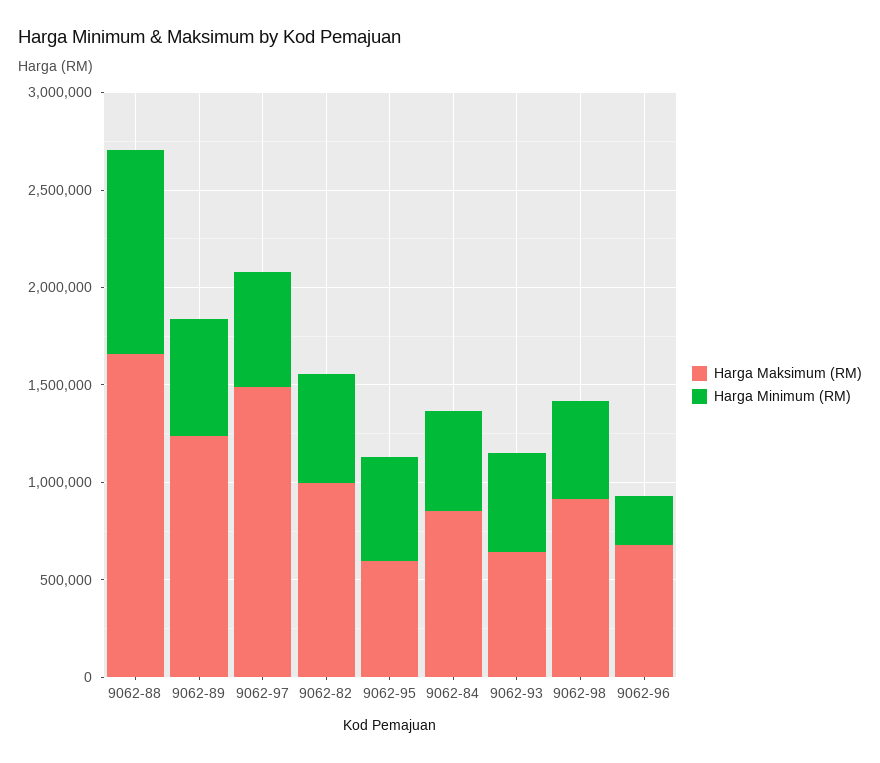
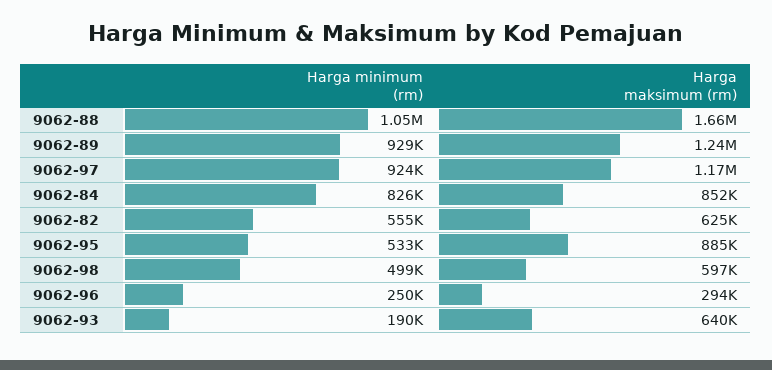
  {
    "Harga Maksimum (RM)": {
      "9062-88": 1660000,
      "9062-89": 1240000,
-     "9062-97": 1500000,
+     "9062-97": 1170000,
-     "9062-82": 1000000,
+     "9062-82": 625000,
-     "9062-95": 600000,
+     "9062-95": 885000,
      "9062-84": 852000,
      "9062-93": 640000,
-     "9062-98": 900000,
+     "9062-98": 597000,
-     "9062-96": 700000
+     "9062-96": 294000
    },
    "Harga Minimum (RM)": {
      "9062-88": 1050000,
-     "9062-89": 600000,
+     "9062-89": 929000,
-     "9062-97": 600000,
+     "9062-97": 924000,
      "9062-82": 555000,
      "9062-95": 533000,
-     "9062-84": 500000,
+     "9062-84": 826000,
-     "9062-93": 500000,
+     "9062-93": 190000,
      "9062-98": 499000,
      "9062-96": 250000
    }
  }

